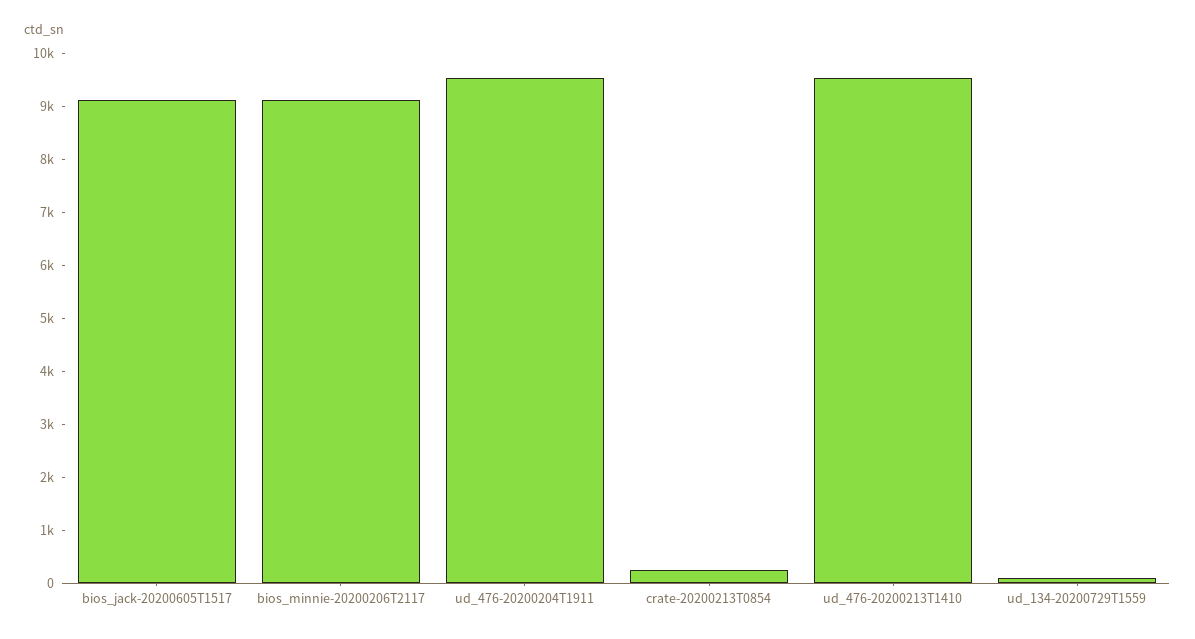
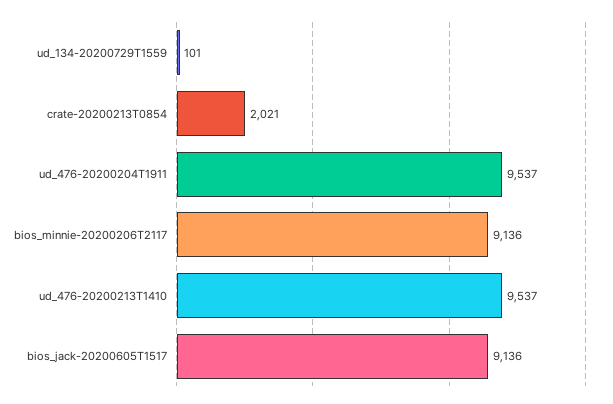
  {
    "bios_jack-20200605T1517": 9136,
    "bios_minnie-20200206T2117": 9136,
    "ud_476-20200204T1911": 9537,
-   "crate-20200213T0854": 200,
+   "crate-20200213T0854": 2021,
    "ud_476-20200213T1410": 9537,
    "ud_134-20200729T1559": 101
  }

